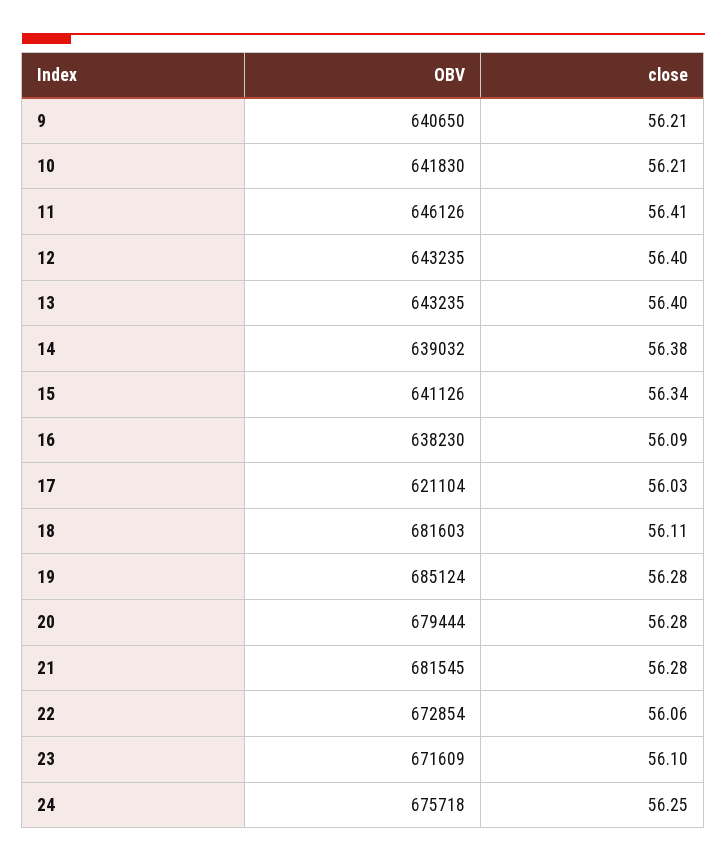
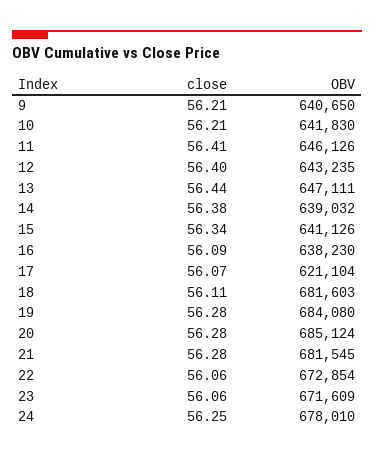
  {
    "OBV": {
      "9": 640650,
      "10": 641830,
      "11": 646126,
      "12": 643235,
-     "13": 643235,
+     "13": 647111,
      "14": 639032,
      "15": 641126,
      "16": 638230,
      "17": 621104,
      "18": 681603,
-     "19": 685124,
+     "19": 684080,
-     "20": 679444,
+     "20": 685124,
      "21": 681545,
      "22": 672854,
      "23": 671609,
-     "24": 675718
+     "24": 678010
    },
    "close": {
      "9": 56.21,
      "10": 56.21,
      "11": 56.41,
      "12": 56.4,
-     "13": 56.4,
+     "13": 56.44,
      "14": 56.38,
      "15": 56.34,
      "16": 56.09,
-     "17": 56.03,
+     "17": 56.07,
      "18": 56.11,
      "19": 56.28,
      "20": 56.28,
      "21": 56.28,
      "22": 56.06,
-     "23": 56.1,
+     "23": 56.06,
      "24": 56.25
    }
  }

